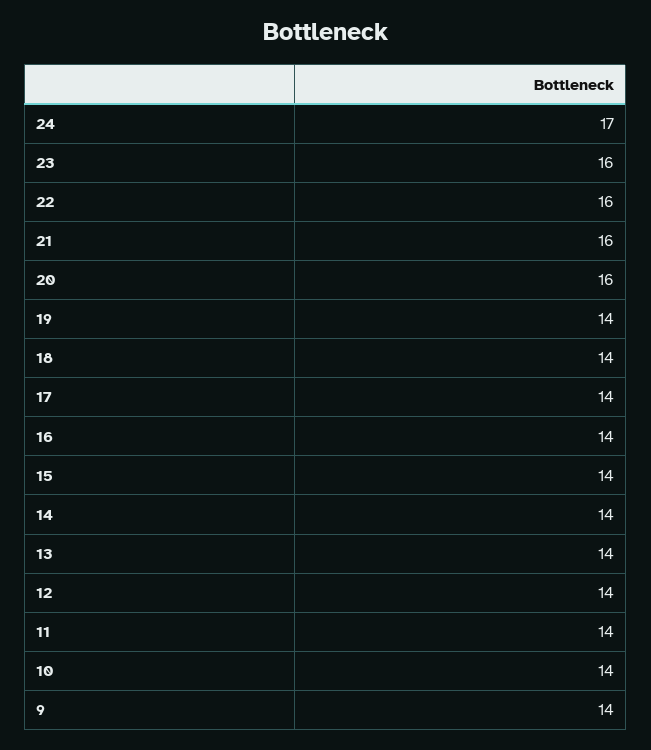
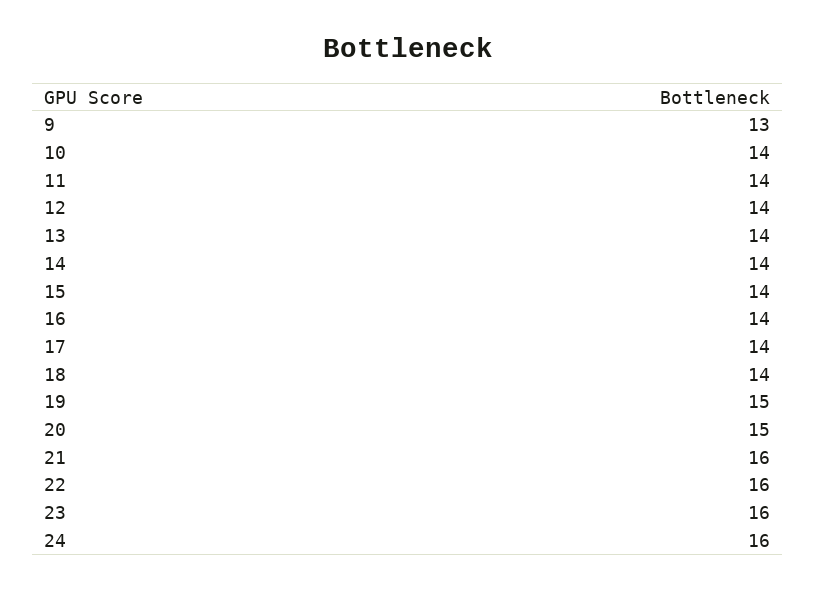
  {
-   "24": 17,
+   "24": 16,
    "23": 16,
    "22": 16,
    "21": 16,
-   "20": 16,
+   "20": 15,
-   "19": 14,
+   "19": 15,
    "18": 14,
    "17": 14,
    "16": 14,
    "15": 14,
    "14": 14,
    "13": 14,
    "12": 14,
    "11": 14,
    "10": 14,
-   "9": 14
+   "9": 13
  }

